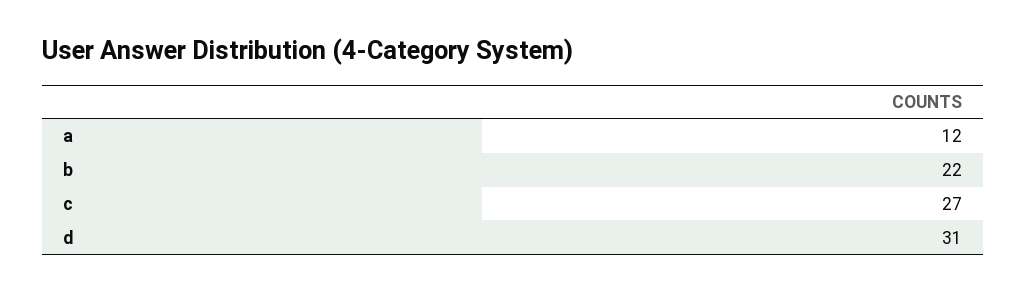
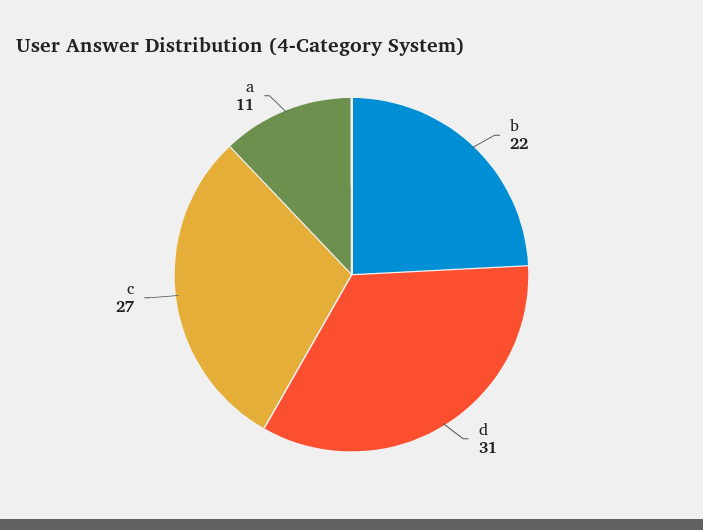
  {
-   "a": 12,
+   "a": 11,
    "b": 22,
    "c": 27,
    "d": 31
  }

